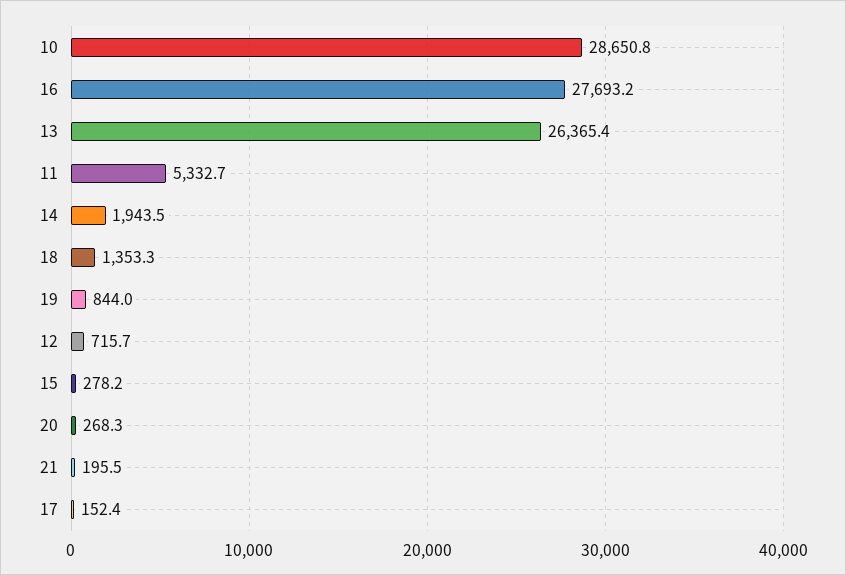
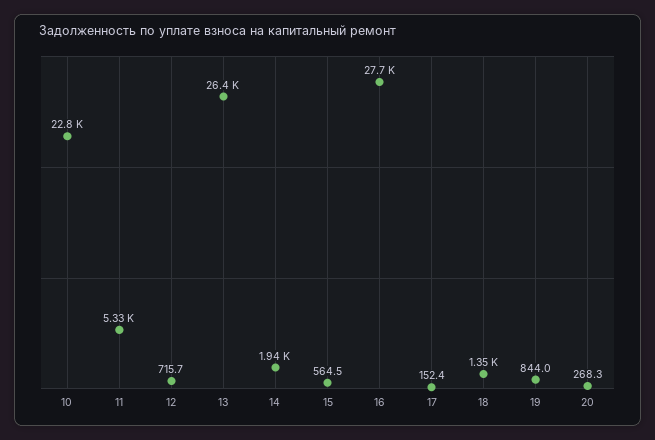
  {
-   "10": 28650.8,
+   "10": 22800,
    "16": 27693.2,
    "13": 26365.4,
    "11": 5332.7,
    "14": 1943.5,
    "18": 1353.3,
    "19": 844,
    "12": 715.7,
-   "15": 278.2,
+   "15": 564.5,
    "20": 268.3,
-   "21": 195.5,
    "17": 152.4
  }

